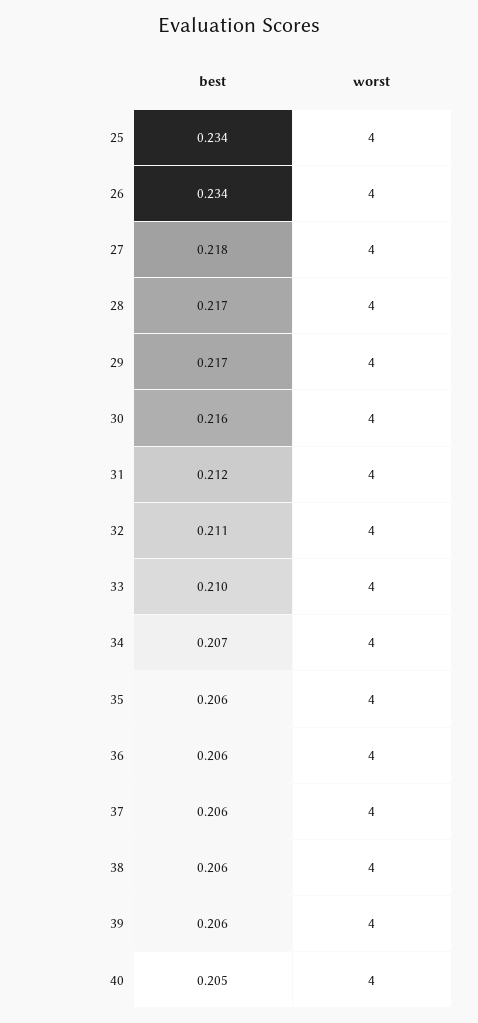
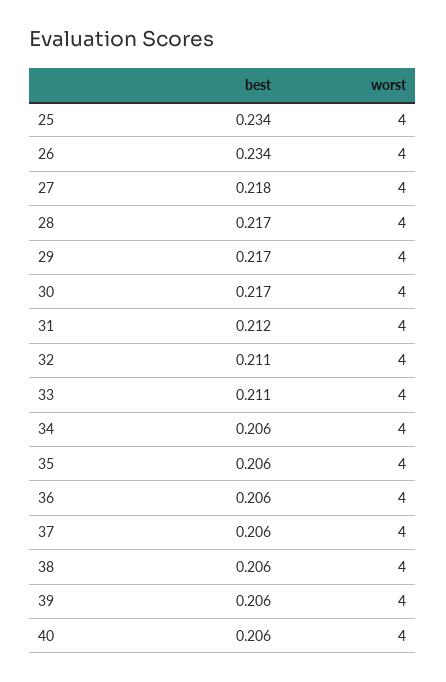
  {
    "best": {
      "25": 0.234,
      "26": 0.234,
      "27": 0.218,
      "28": 0.217,
      "29": 0.217,
-     "30": 0.216,
+     "30": 0.217,
      "31": 0.212,
      "32": 0.211,
-     "33": 0.21,
+     "33": 0.211,
-     "34": 0.207,
+     "34": 0.206,
      "35": 0.206,
      "36": 0.206,
      "37": 0.206,
      "38": 0.206,
      "39": 0.206,
-     "40": 0.205
+     "40": 0.206
    },
    "worst": {
      "25": 4,
      "26": 4,
      "27": 4,
      "28": 4,
      "29": 4,
      "30": 4,
      "31": 4,
      "32": 4,
      "33": 4,
      "34": 4,
      "35": 4,
      "36": 4,
      "37": 4,
      "38": 4,
      "39": 4,
      "40": 4
    }
  }

